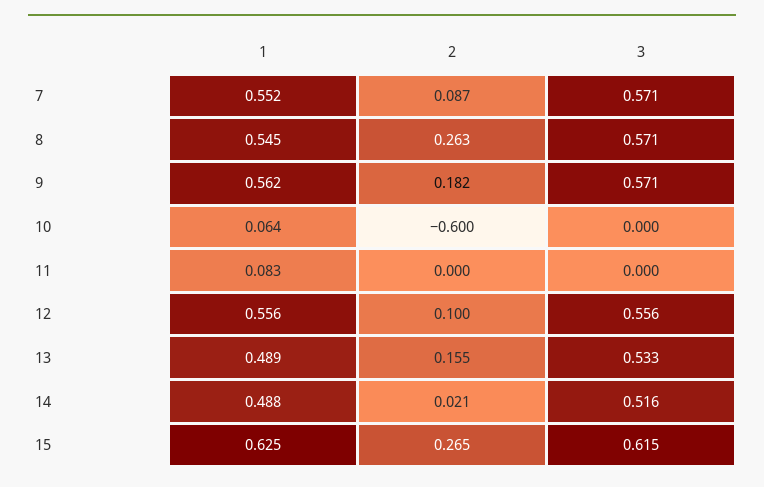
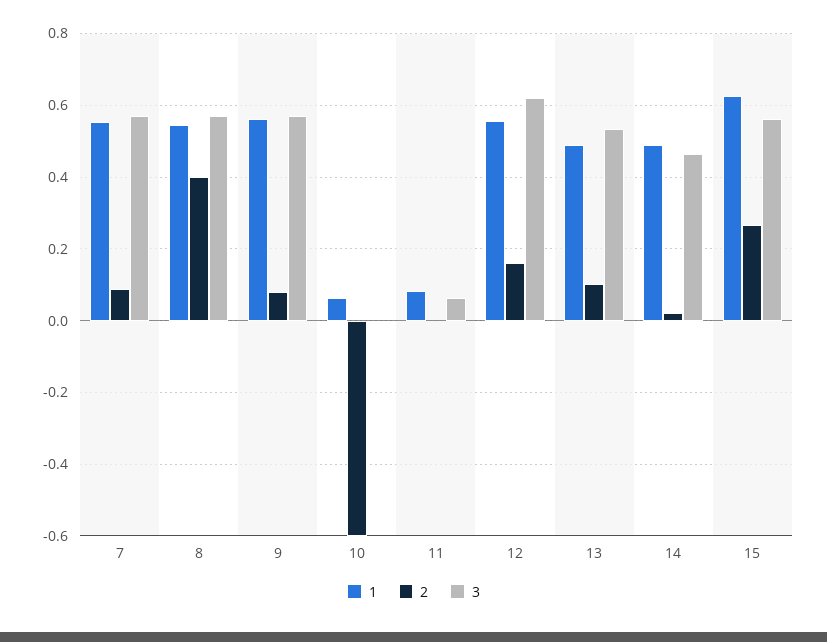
  {
    "1": {
      "7": 0.552,
      "8": 0.545,
      "9": 0.562,
      "10": 0.064,
      "11": 0.083,
      "12": 0.556,
      "13": 0.489,
      "14": 0.488,
      "15": 0.625
    },
    "2": {
      "7": 0.087,
-     "8": 0.263,
+     "8": 0.4,
-     "9": 0.182,
+     "9": 0.08,
      "10": -0.6,
      "11": 0,
-     "12": 0.1,
+     "12": 0.16,
-     "13": 0.155,
+     "13": 0.1,
      "14": 0.021,
      "15": 0.265
    },
    "3": {
      "7": 0.571,
      "8": 0.571,
      "9": 0.571,
      "10": 0,
-     "11": 0,
+     "11": 0.06,
-     "12": 0.556,
+     "12": 0.62,
      "13": 0.533,
-     "14": 0.516,
+     "14": 0.46,
-     "15": 0.615
+     "15": 0.56
    }
  }

